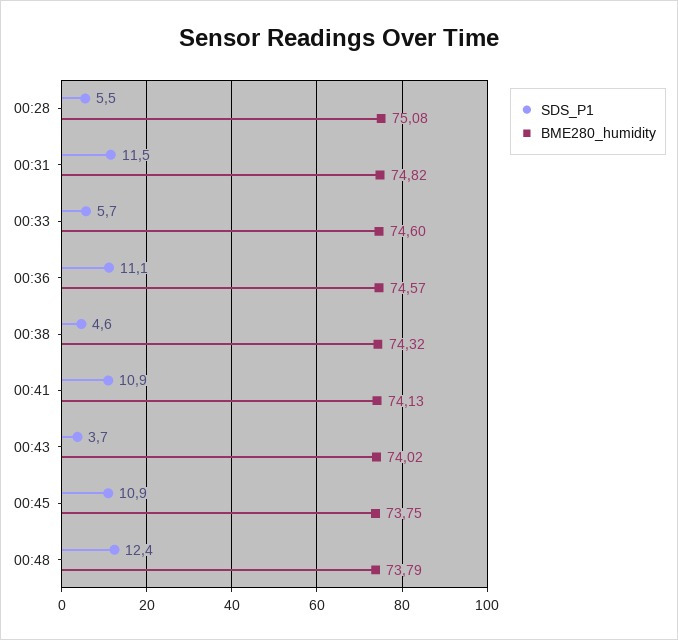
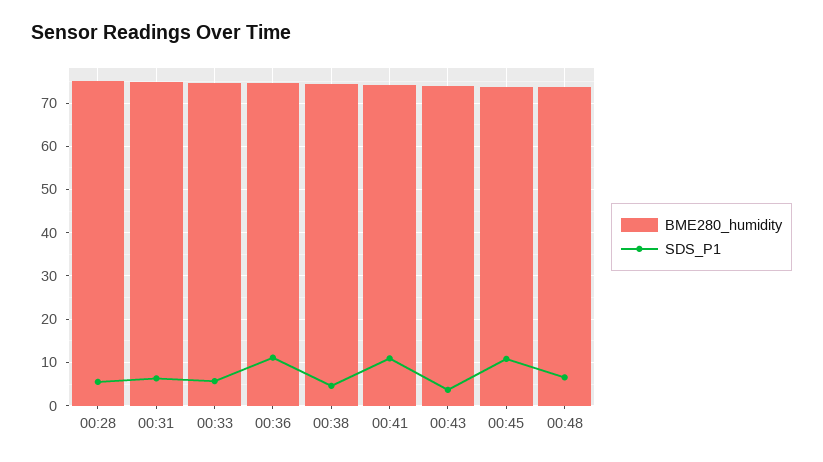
  {
    "SDS_P1": {
      "00:28": 5.5,
-     "00:31": 11.5,
+     "00:31": 6,
      "00:33": 5.7,
      "00:36": 11.1,
      "00:38": 4.6,
      "00:41": 10.9,
      "00:43": 3.7,
      "00:45": 10.9,
-     "00:48": 12.4
+     "00:48": 6
    },
    "BME280_humidity": {
      "00:28": 75.08,
      "00:31": 74.82,
      "00:33": 74.6,
      "00:36": 74.57,
      "00:38": 74.32,
      "00:41": 74.13,
      "00:43": 74.02,
      "00:45": 73.75,
      "00:48": 73.79
    }
  }

